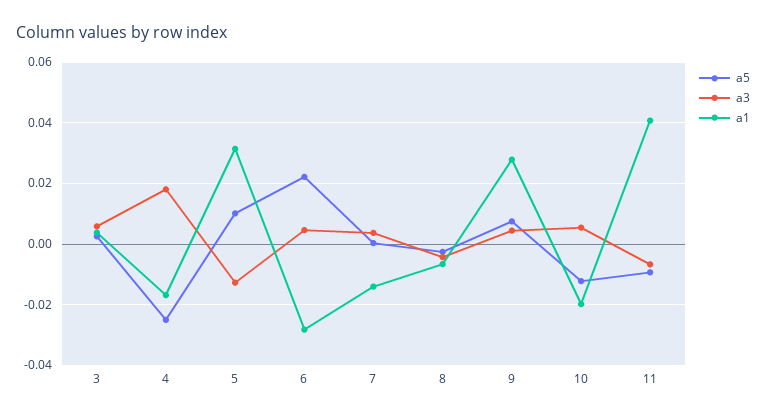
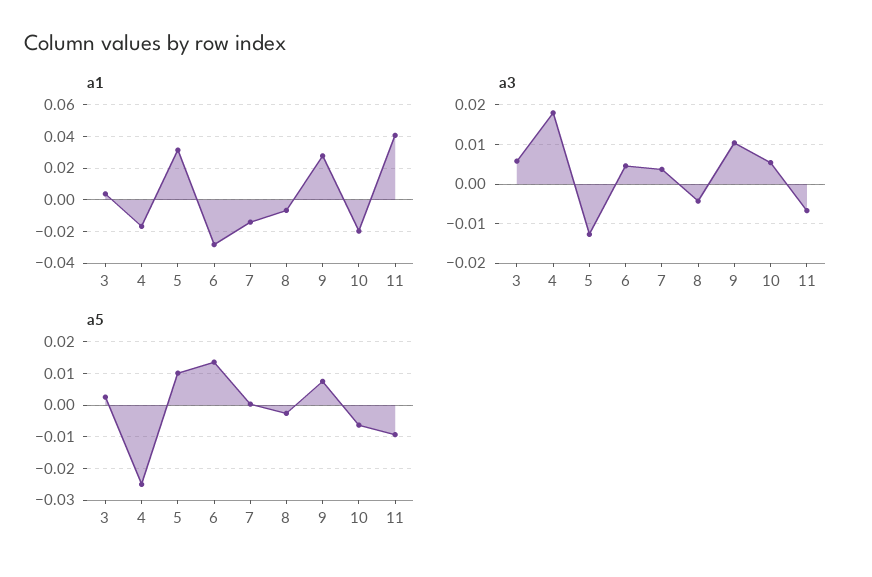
  {
    "a5": {
      "3": 0.002,
      "4": -0.026,
      "5": 0.01,
-     "6": 0.022,
+     "6": 0.014,
      "7": 0,
      "8": -0.002,
      "9": 0.008,
-     "10": -0.012,
+     "10": -0.006,
      "11": -0.01
    },
    "a3": {
      "3": 0.006,
      "4": 0.018,
      "5": -0.012,
      "6": 0.004,
      "7": 0.004,
      "8": -0.004,
-     "9": 0.004,
+     "9": 0.01,
      "10": 0.006,
      "11": -0.006
    },
    "a1": {
      "3": 0.004,
      "4": -0.016,
      "5": 0.032,
      "6": -0.028,
      "7": -0.014,
      "8": -0.006,
      "9": 0.028,
      "10": -0.02,
      "11": 0.04
    }
  }

